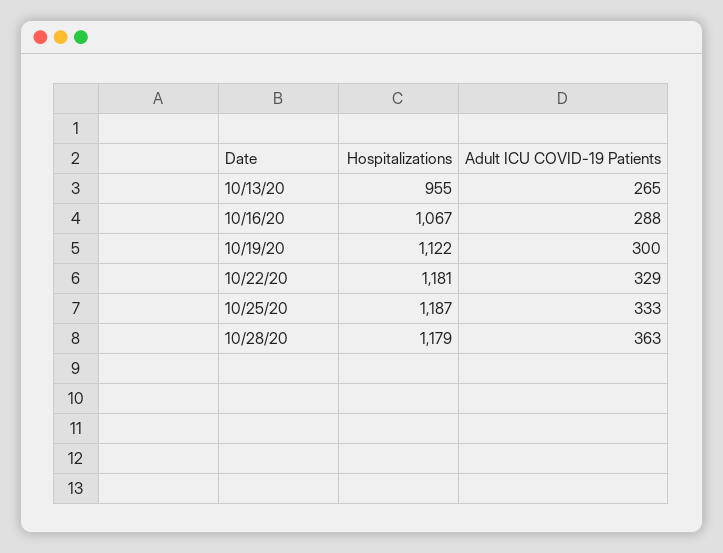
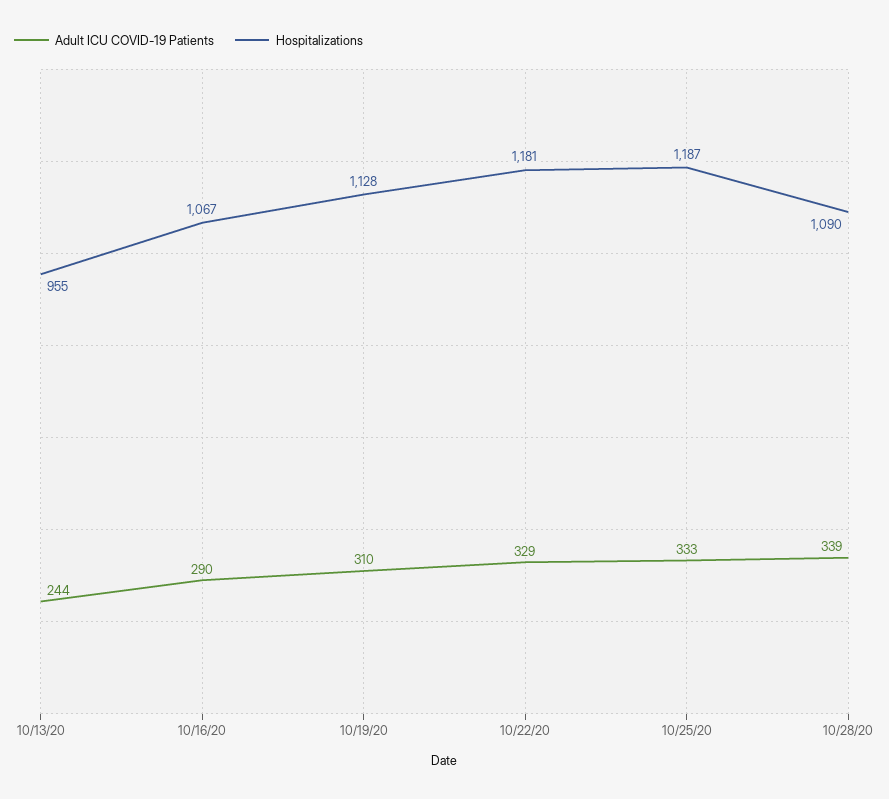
  {
    "Hospitalizations": {
      "10/13/20": 955,
      "10/16/20": 1067,
-     "10/19/20": 1122,
+     "10/19/20": 1128,
      "10/22/20": 1181,
      "10/25/20": 1187,
-     "10/28/20": 1179
+     "10/28/20": 1090
    },
    "Adult ICU COVID-19 Patients": {
-     "10/13/20": 265,
+     "10/13/20": 244,
-     "10/16/20": 288,
+     "10/16/20": 290,
-     "10/19/20": 300,
+     "10/19/20": 310,
      "10/22/20": 329,
      "10/25/20": 333,
-     "10/28/20": 363
+     "10/28/20": 339
    }
  }

